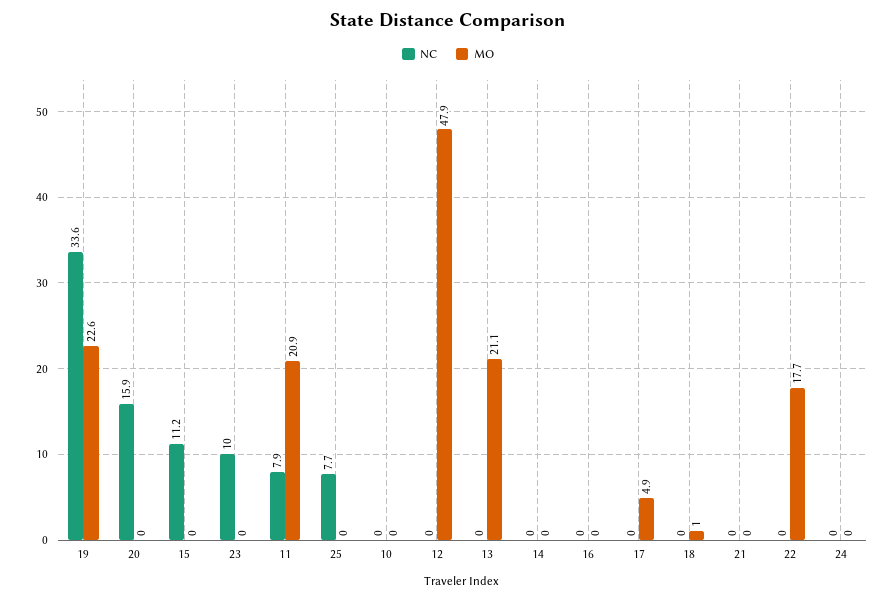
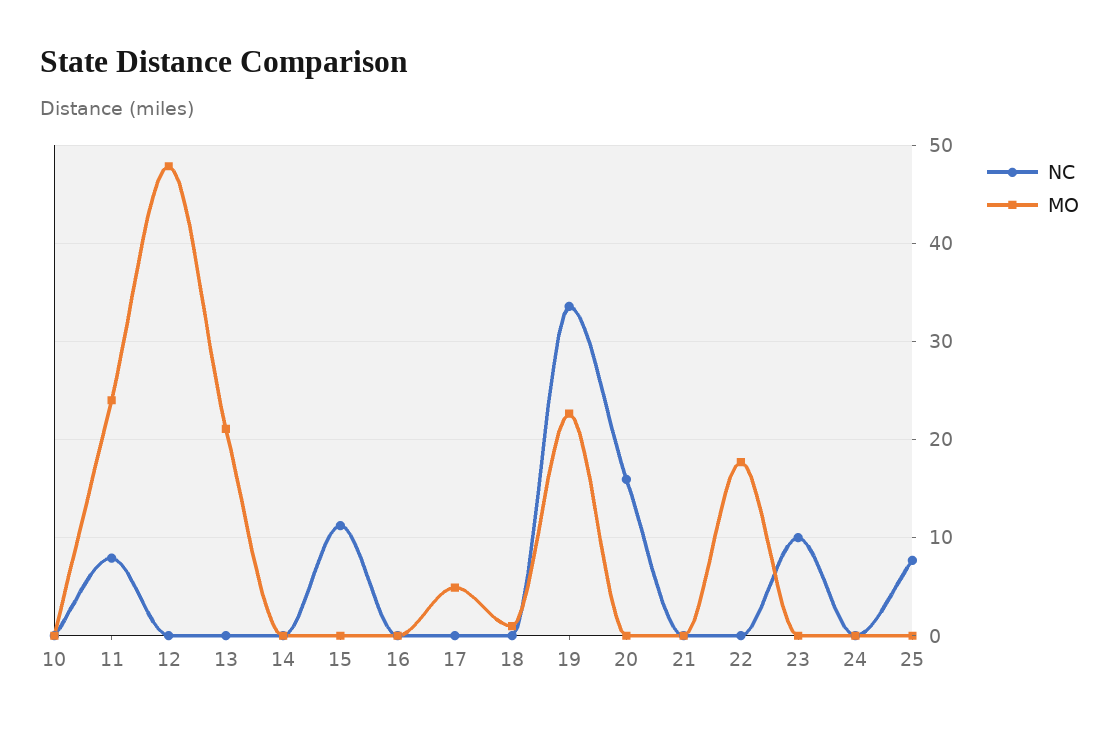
  {
    "NC": {
      "19": 33.6,
      "20": 15.9,
      "15": 11.2,
      "23": 10,
      "11": 7.9,
      "25": 7.7,
      "10": 0,
      "12": 0,
      "13": 0,
      "14": 0,
      "16": 0,
      "17": 0,
      "18": 0,
      "21": 0,
      "22": 0,
      "24": 0
    },
    "MO": {
      "19": 22.6,
      "20": 0,
      "15": 0,
      "23": 0,
-     "11": 20.9,
+     "11": 24,
      "25": 0,
      "10": 0,
      "12": 47.9,
      "13": 21.1,
      "14": 0,
      "16": 0,
      "17": 4.9,
      "18": 1,
      "21": 0,
      "22": 17.7,
      "24": 0
    }
  }

